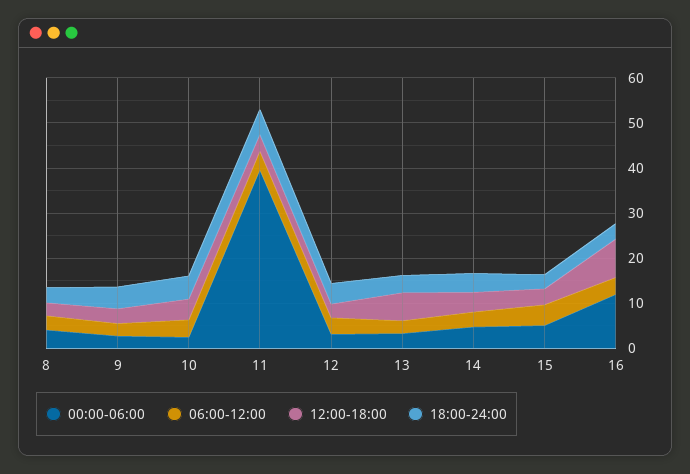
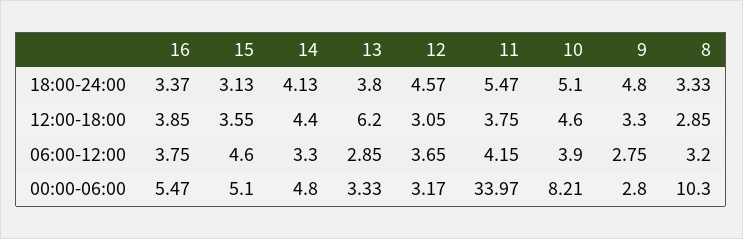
  {
    "00:00-06:00": {
-     "8": 4,
+     "8": 10.3,
      "9": 2.8,
-     "10": 2,
+     "10": 8.21,
-     "11": 40,
+     "11": 33.97,
      "12": 3.17,
      "13": 3.33,
      "14": 4.8,
      "15": 5.1,
-     "16": 12
+     "16": 5.47
    },
    "06:00-12:00": {
      "8": 3.2,
      "9": 2.75,
      "10": 3.9,
      "11": 4.15,
      "12": 3.65,
      "13": 2.85,
      "14": 3.3,
      "15": 4.6,
      "16": 3.75
    },
    "12:00-18:00": {
      "8": 2.85,
      "9": 3.3,
      "10": 4.6,
      "11": 3.75,
      "12": 3.05,
      "13": 6.2,
      "14": 4.4,
      "15": 3.55,
-     "16": 8
+     "16": 3.85
    },
    "18:00-24:00": {
      "8": 3.33,
      "9": 4.8,
      "10": 5.1,
      "11": 5.47,
      "12": 4.57,
      "13": 3.8,
      "14": 4.13,
      "15": 3.13,
      "16": 3.37
    }
  }

